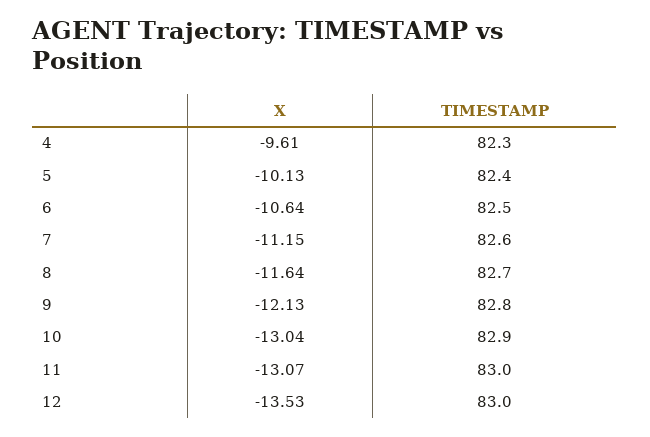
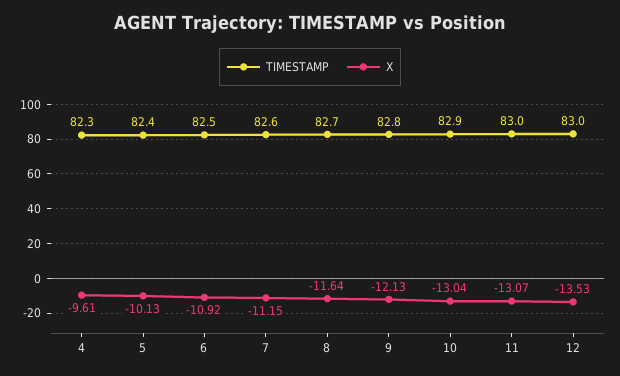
  {
    "X": {
      "4": -9.61,
      "5": -10.13,
-     "6": -10.64,
+     "6": -10.92,
      "7": -11.15,
      "8": -11.64,
      "9": -12.13,
      "10": -13.04,
      "11": -13.07,
      "12": -13.53
    },
    "TIMESTAMP": {
      "4": 82.3,
      "5": 82.4,
      "6": 82.5,
      "7": 82.6,
      "8": 82.7,
      "9": 82.8,
      "10": 82.9,
      "11": 83,
      "12": 83
    }
  }

